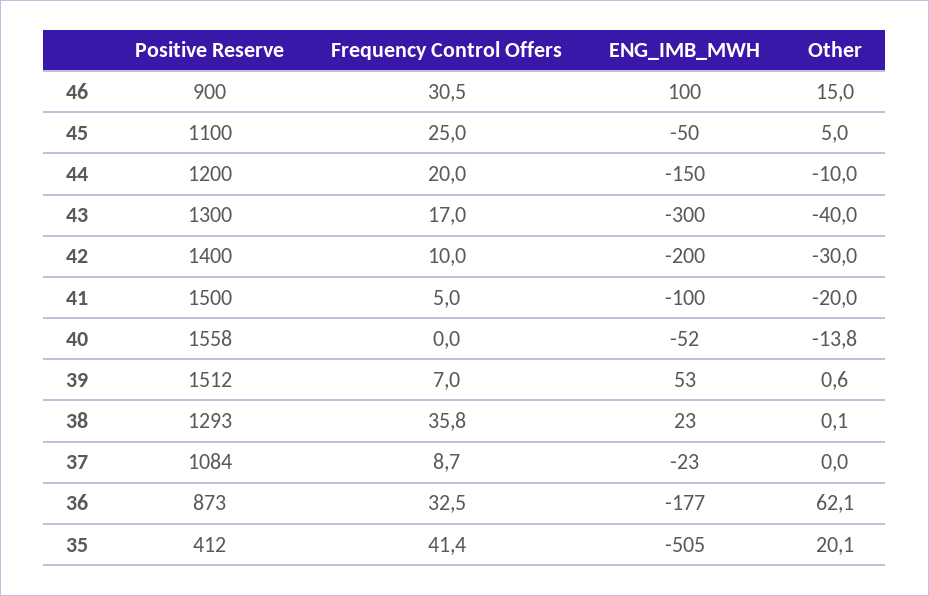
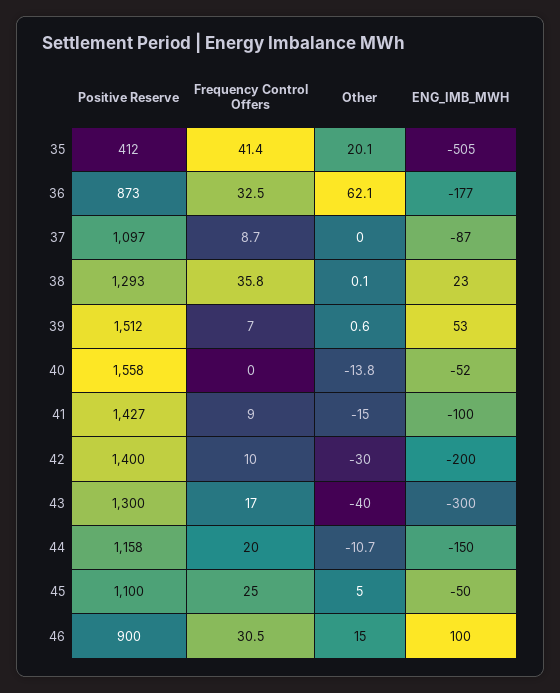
  {
    "Positive Reserve": {
      "46": 900,
      "45": 1100,
-     "44": 1200,
+     "44": 1158,
      "43": 1300,
      "42": 1400,
-     "41": 1500,
+     "41": 1427,
      "40": 1558,
      "39": 1512,
      "38": 1293,
-     "37": 1084,
+     "37": 1097,
      "36": 873,
      "35": 412
    },
    "Frequency Control Offers": {
      "46": 30.5,
      "45": 25,
      "44": 20,
      "43": 17,
      "42": 10,
-     "41": 5,
+     "41": 9,
      "40": 0,
      "39": 7,
      "38": 35.8,
      "37": 8.7,
      "36": 32.5,
      "35": 41.4
    },
    "ENG_IMB_MWH": {
      "46": 100,
      "45": -50,
      "44": -150,
      "43": -300,
      "42": -200,
      "41": -100,
      "40": -52,
      "39": 53,
      "38": 23,
-     "37": -23,
+     "37": -87,
      "36": -177,
      "35": -505
    },
    "Other": {
      "46": 15,
      "45": 5,
-     "44": -10,
+     "44": -10.7,
      "43": -40,
      "42": -30,
-     "41": -20,
+     "41": -15,
      "40": -13.8,
      "39": 0.6,
      "38": 0.1,
      "37": 0,
      "36": 62.1,
      "35": 20.1
    }
  }

